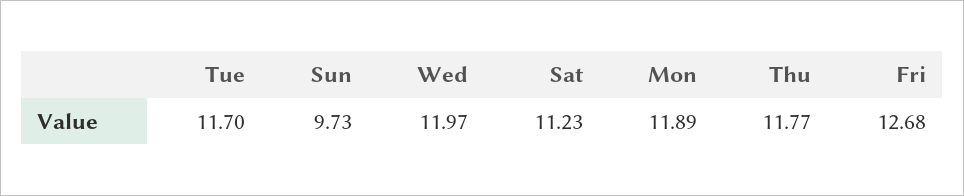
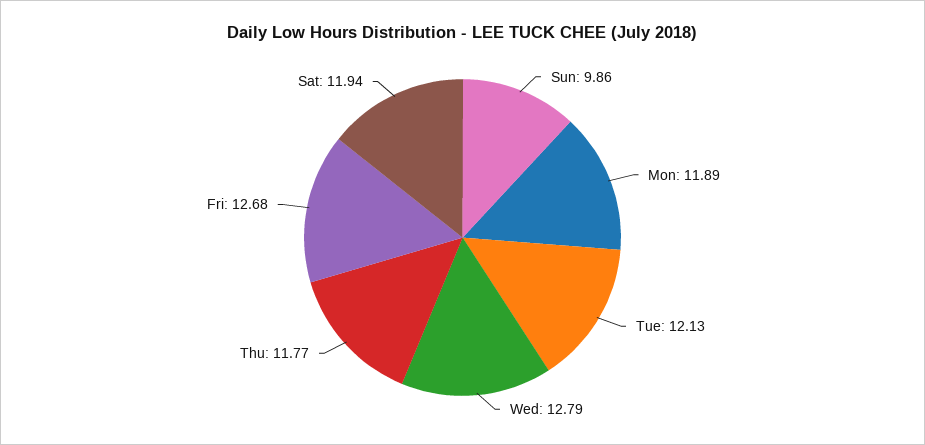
  {
-   "Tue": 11.7,
+   "Tue": 12.13,
-   "Sun": 9.73,
+   "Sun": 9.86,
-   "Wed": 11.97,
+   "Wed": 12.79,
-   "Sat": 11.23,
+   "Sat": 11.94,
    "Mon": 11.89,
    "Thu": 11.77,
    "Fri": 12.68
  }

